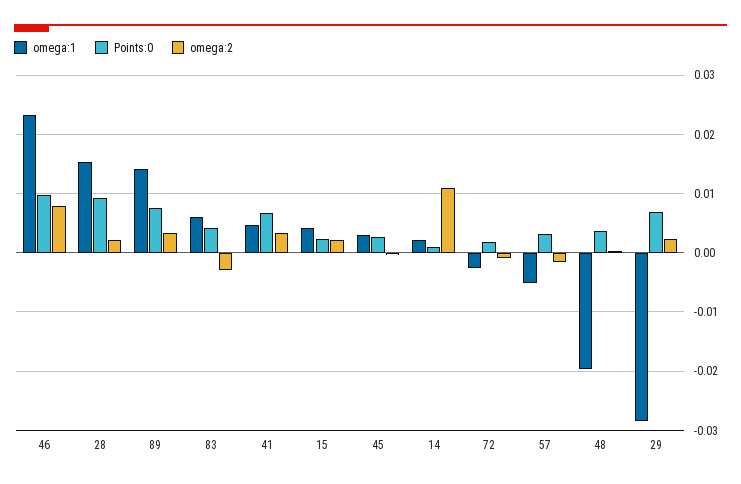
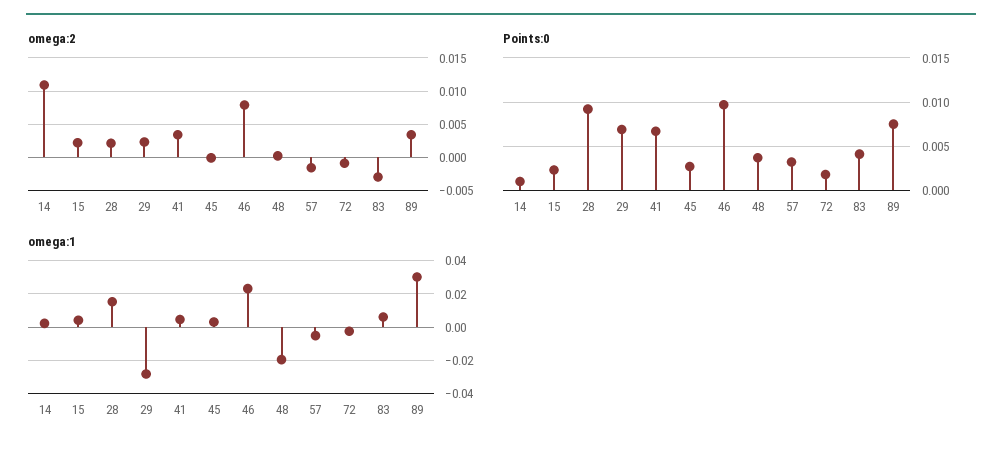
  {
    "omega:1": {
      "46": 0.024,
      "28": 0.016,
-     "89": 0.014,
+     "89": 0.03,
      "83": 0.006,
      "41": 0.004,
      "15": 0.004,
      "45": 0.004,
      "14": 0.002,
      "72": -0.002,
      "57": -0.006,
      "48": -0.02,
      "29": -0.028
    },
    "Points:0": {
      "46": 0.01,
      "28": 0.009,
      "89": 0.008,
      "83": 0.004,
      "41": 0.007,
      "15": 0.002,
      "45": 0.003,
      "14": 0.001,
      "72": 0.002,
      "57": 0.003,
      "48": 0.004,
      "29": 0.007
    },
    "omega:2": {
      "46": 0.008,
      "28": 0.002,
      "89": 0.003,
      "83": -0.003,
      "41": 0.003,
      "15": 0.002,
      "45": 0,
      "14": 0.011,
      "72": -0.001,
      "57": -0.002,
      "48": 0,
      "29": 0.002
    }
  }

